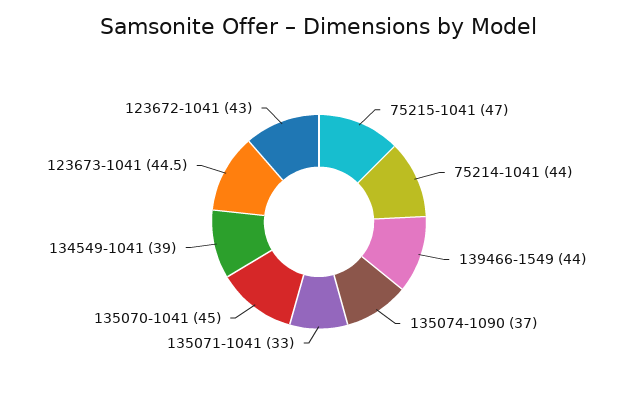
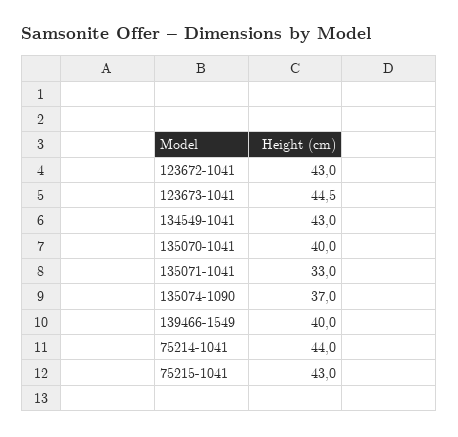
  {
-   "75215-1041": 47,
+   "75215-1041": 43,
    "75214-1041": 44,
-   "139466-1549": 44,
+   "139466-1549": 40,
    "135074-1090": 37,
    "135071-1041": 33,
-   "135070-1041": 45,
+   "135070-1041": 40,
-   "134549-1041": 39,
+   "134549-1041": 43,
    "123673-1041": 44.5,
    "123672-1041": 43
  }

